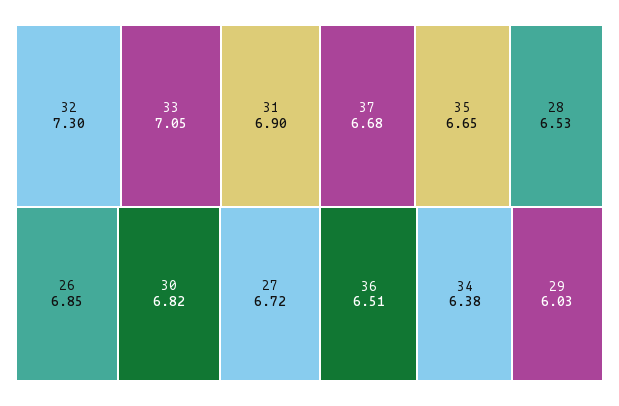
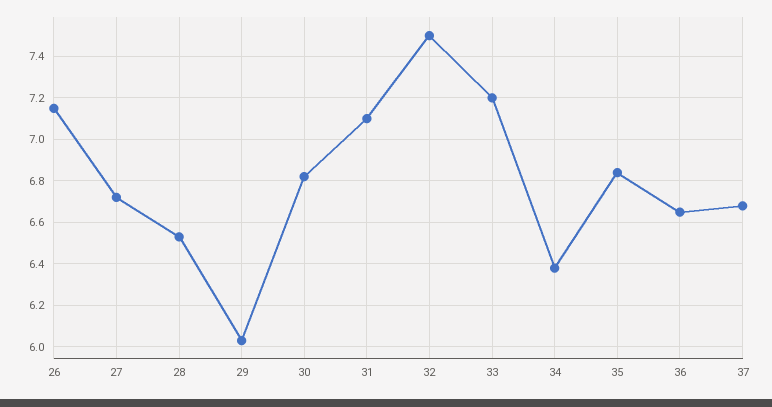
  {
-   "32": 7.3,
+   "32": 7.5,
-   "33": 7.05,
+   "33": 7.2,
-   "31": 6.9,
+   "31": 7.1,
-   "26": 6.85,
+   "26": 7.15,
    "30": 6.82,
    "27": 6.72,
    "37": 6.68,
-   "35": 6.65,
+   "35": 6.85,
    "28": 6.53,
-   "36": 6.51,
+   "36": 6.65,
    "34": 6.38,
    "29": 6.03
  }

